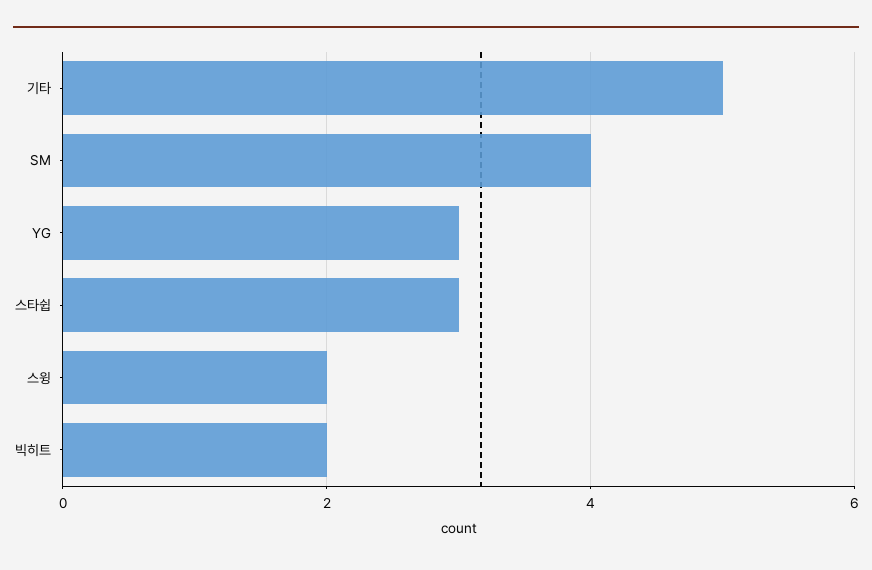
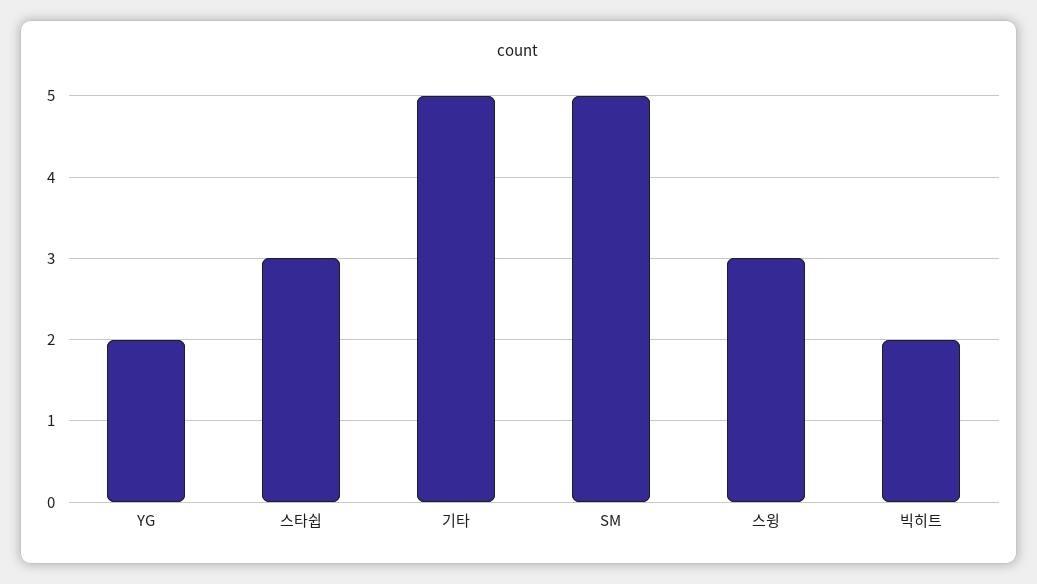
  {
    "기타": 5,
-   "SM": 4,
+   "SM": 5,
-   "YG": 3,
+   "YG": 2,
    "스타쉽": 3,
-   "스윙": 2,
+   "스윙": 3,
    "빅히트": 2
  }

